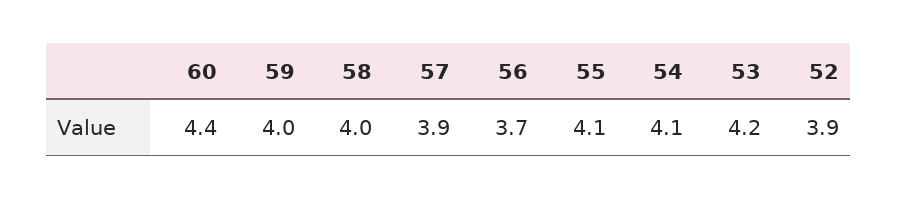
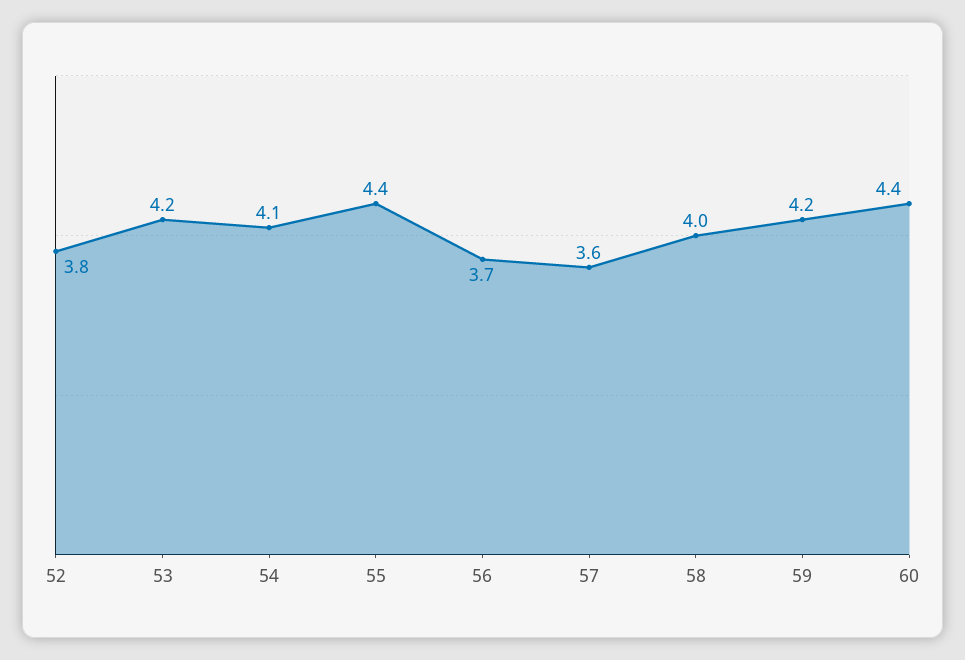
  {
    "60": 4.4,
-   "59": 4,
+   "59": 4.2,
    "58": 4,
-   "57": 3.9,
+   "57": 3.6,
    "56": 3.7,
-   "55": 4.1,
+   "55": 4.4,
    "54": 4.1,
    "53": 4.2,
-   "52": 3.9
+   "52": 3.8
  }

